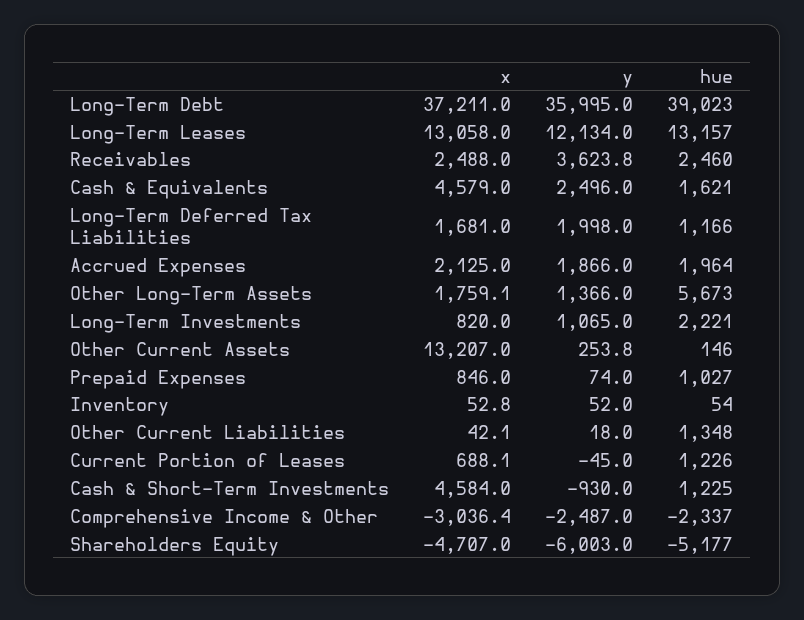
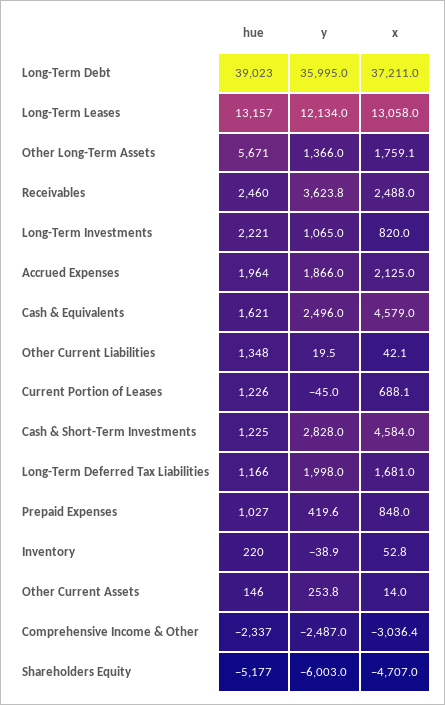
  {
    "x": {
      "Long-Term Debt": 37211,
      "Long-Term Leases": 13058,
      "Receivables": 2488,
      "Cash & Equivalents": 4579,
      "Long-Term Deferred Tax Liabilities": 1681,
      "Accrued Expenses": 2125,
      "Other Long-Term Assets": 1759.1,
      "Long-Term Investments": 820,
-     "Other Current Assets": 13207,
+     "Other Current Assets": 14,
-     "Prepaid Expenses": 846,
+     "Prepaid Expenses": 848,
      "Inventory": 52.8,
      "Other Current Liabilities": 42.1,
      "Current Portion of Leases": 688.1,
      "Cash & Short-Term Investments": 4584,
      "Comprehensive Income & Other": -3036.4,
      "Shareholders Equity": -4707
    },
    "y": {
      "Long-Term Debt": 35995,
      "Long-Term Leases": 12134,
      "Receivables": 3623.8,
      "Cash & Equivalents": 2496,
      "Long-Term Deferred Tax Liabilities": 1998,
      "Accrued Expenses": 1866,
      "Other Long-Term Assets": 1366,
      "Long-Term Investments": 1065,
      "Other Current Assets": 253.8,
-     "Prepaid Expenses": 74,
+     "Prepaid Expenses": 419.6,
-     "Inventory": 52,
+     "Inventory": -38.9,
-     "Other Current Liabilities": 18,
+     "Other Current Liabilities": 19.5,
      "Current Portion of Leases": -45,
-     "Cash & Short-Term Investments": -930,
+     "Cash & Short-Term Investments": 2828,
      "Comprehensive Income & Other": -2487,
      "Shareholders Equity": -6003
    },
    "hue": {
      "Long-Term Debt": 39023,
      "Long-Term Leases": 13157,
      "Receivables": 2460,
      "Cash & Equivalents": 1621,
      "Long-Term Deferred Tax Liabilities": 1166,
      "Accrued Expenses": 1964,
-     "Other Long-Term Assets": 5673,
+     "Other Long-Term Assets": 5671,
      "Long-Term Investments": 2221,
      "Other Current Assets": 146,
      "Prepaid Expenses": 1027,
-     "Inventory": 54,
+     "Inventory": 220,
      "Other Current Liabilities": 1348,
      "Current Portion of Leases": 1226,
      "Cash & Short-Term Investments": 1225,
      "Comprehensive Income & Other": -2337,
      "Shareholders Equity": -5177
    }
  }

